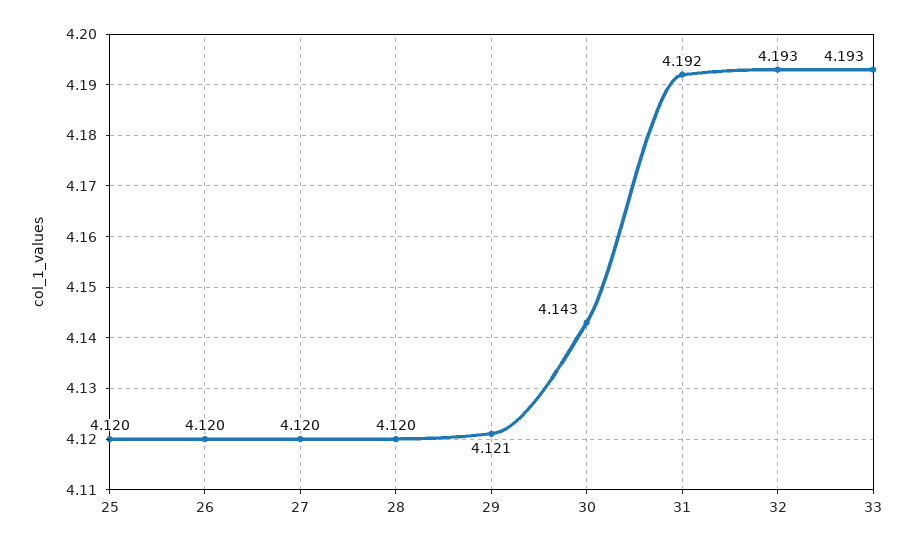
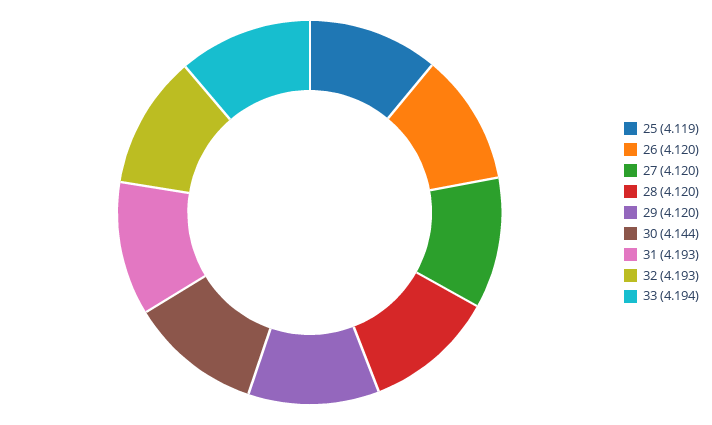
  {
-   "25": 4.12,
+   "25": 4.119,
    "26": 4.12,
    "27": 4.12,
    "28": 4.12,
-   "29": 4.121,
+   "29": 4.12,
-   "30": 4.143,
+   "30": 4.144,
-   "31": 4.192,
+   "31": 4.193,
    "32": 4.193,
-   "33": 4.193
+   "33": 4.194
  }

